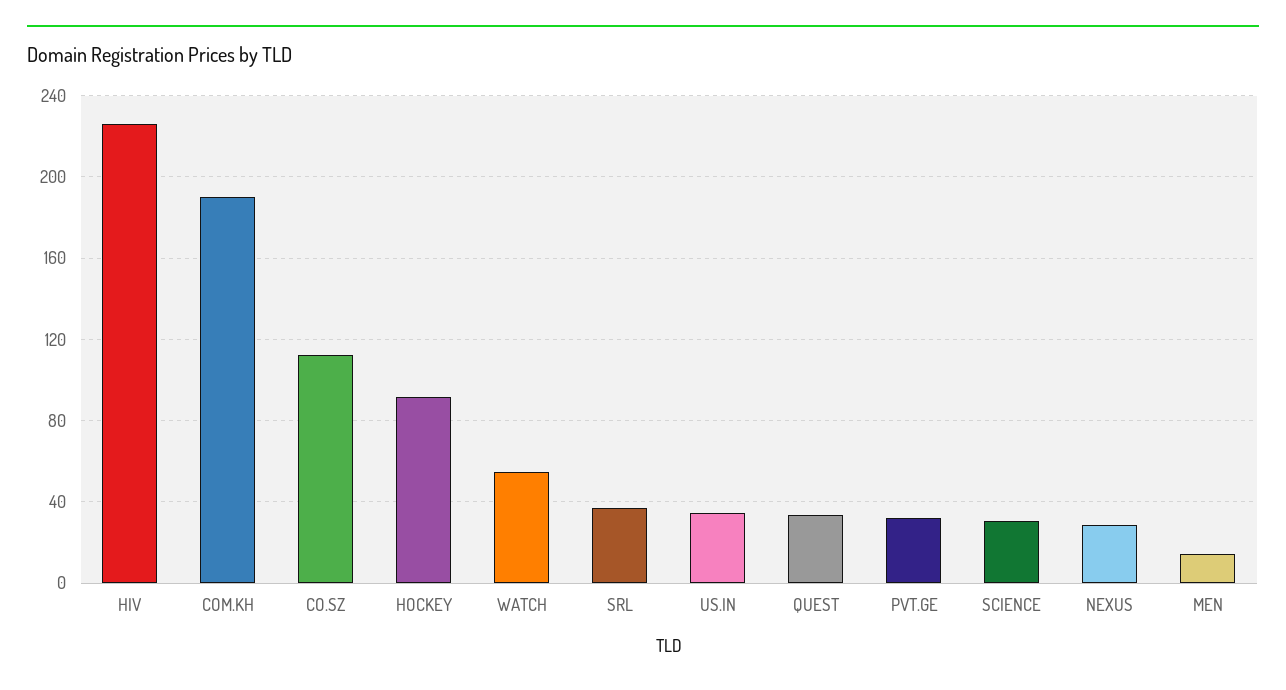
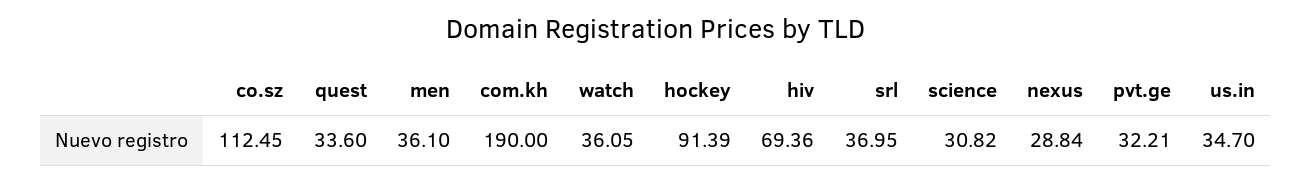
  {
-   "HIV": 225,
+   "HIV": 69.36,
    "COM.KH": 190,
    "CO.SZ": 112.45,
    "HOCKEY": 91.39,
-   "WATCH": 55,
+   "WATCH": 36.05,
    "SRL": 36.95,
    "US.IN": 34.7,
    "QUEST": 33.6,
    "PVT.GE": 32.21,
    "SCIENCE": 30.82,
    "NEXUS": 28.84,
-   "MEN": 15
+   "MEN": 36.1
  }

